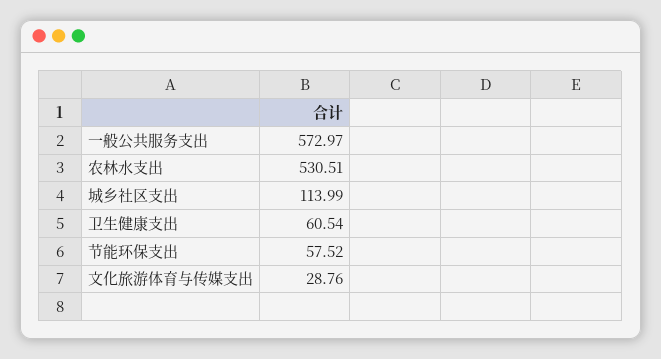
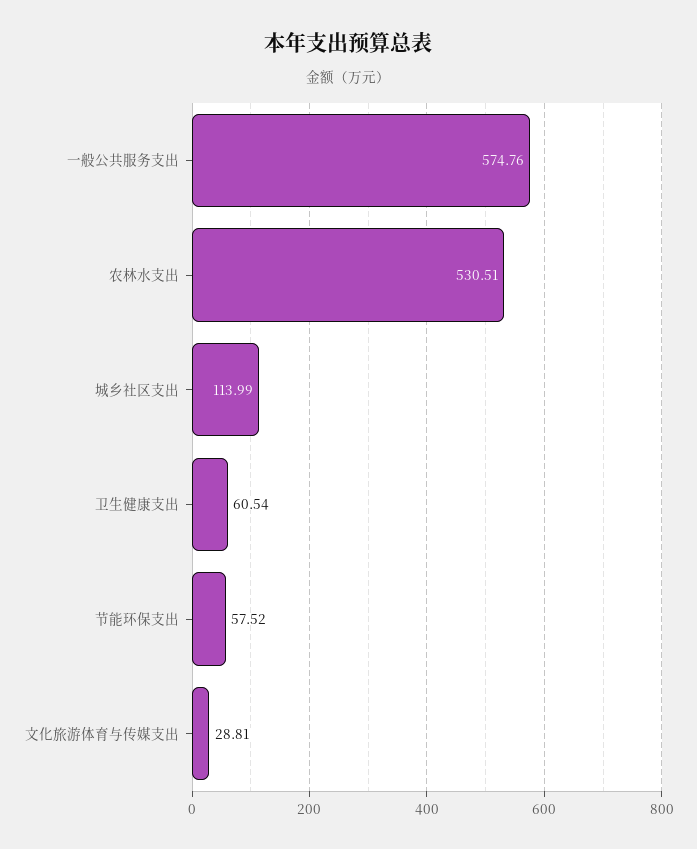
  {
-   "一般公共服务支出": 572.97,
+   "一般公共服务支出": 574.76,
    "农林水支出": 530.51,
    "城乡社区支出": 113.99,
    "卫生健康支出": 60.54,
    "节能环保支出": 57.52,
-   "文化旅游体育与传媒支出": 28.76
+   "文化旅游体育与传媒支出": 28.81
  }

